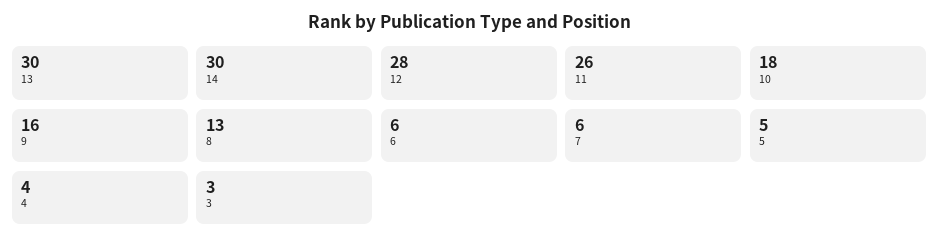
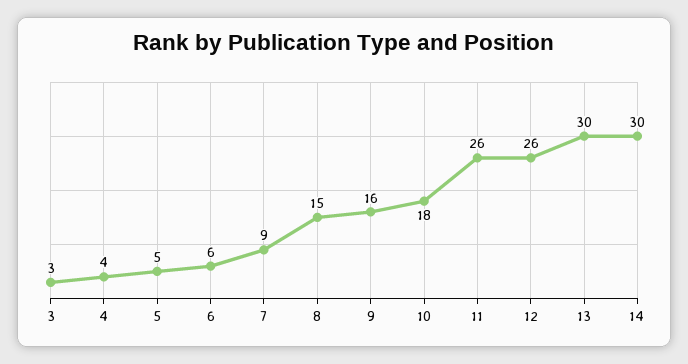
  {
    "13": 30,
    "14": 30,
-   "12": 28,
+   "12": 26,
    "11": 26,
    "10": 18,
    "9": 16,
-   "8": 13,
+   "8": 15,
    "6": 6,
-   "7": 6,
+   "7": 9,
    "5": 5,
    "4": 4,
    "3": 3
  }

